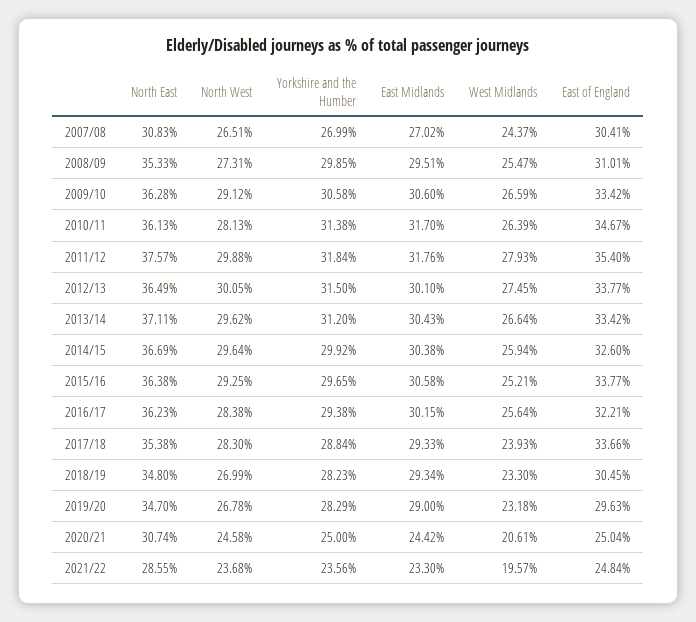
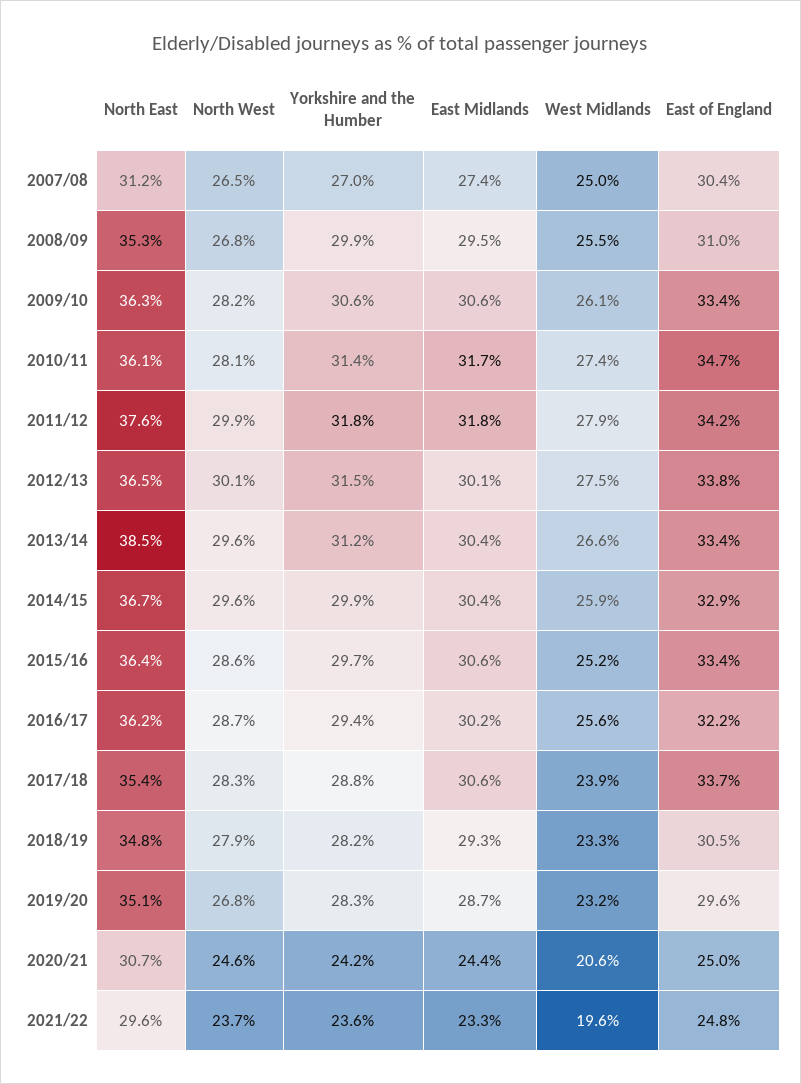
  {
    "North East": {
-     "2007/08": 30.83,
+     "2007/08": 31.2,
      "2008/09": 35.33,
      "2009/10": 36.28,
      "2010/11": 36.13,
      "2011/12": 37.57,
      "2012/13": 36.49,
-     "2013/14": 37.11,
+     "2013/14": 38.5,
      "2014/15": 36.69,
      "2015/16": 36.38,
      "2016/17": 36.23,
      "2017/18": 35.38,
      "2018/19": 34.8,
-     "2019/20": 34.7,
+     "2019/20": 35.1,
      "2020/21": 30.74,
-     "2021/22": 28.55
+     "2021/22": 29.6
    },
    "North West": {
      "2007/08": 26.51,
-     "2008/09": 27.31,
+     "2008/09": 26.8,
-     "2009/10": 29.12,
+     "2009/10": 28.2,
      "2010/11": 28.13,
      "2011/12": 29.88,
      "2012/13": 30.05,
      "2013/14": 29.62,
      "2014/15": 29.64,
-     "2015/16": 29.25,
+     "2015/16": 28.6,
-     "2016/17": 28.38,
+     "2016/17": 28.7,
      "2017/18": 28.3,
-     "2018/19": 26.99,
+     "2018/19": 27.9,
      "2019/20": 26.78,
      "2020/21": 24.58,
      "2021/22": 23.68
    },
    "Yorkshire and the Humber": {
      "2007/08": 26.99,
      "2008/09": 29.85,
      "2009/10": 30.58,
      "2010/11": 31.38,
      "2011/12": 31.84,
      "2012/13": 31.5,
      "2013/14": 31.2,
      "2014/15": 29.92,
      "2015/16": 29.65,
      "2016/17": 29.38,
      "2017/18": 28.84,
      "2018/19": 28.23,
      "2019/20": 28.29,
-     "2020/21": 25,
+     "2020/21": 24.2,
      "2021/22": 23.56
    },
    "East Midlands": {
-     "2007/08": 27.02,
+     "2007/08": 27.4,
      "2008/09": 29.51,
      "2009/10": 30.6,
      "2010/11": 31.7,
      "2011/12": 31.76,
      "2012/13": 30.1,
      "2013/14": 30.43,
      "2014/15": 30.38,
      "2015/16": 30.58,
      "2016/17": 30.15,
-     "2017/18": 29.33,
+     "2017/18": 30.6,
      "2018/19": 29.34,
-     "2019/20": 29,
+     "2019/20": 28.7,
      "2020/21": 24.42,
      "2021/22": 23.3
    },
    "West Midlands": {
-     "2007/08": 24.37,
+     "2007/08": 25,
      "2008/09": 25.47,
-     "2009/10": 26.59,
+     "2009/10": 26.1,
-     "2010/11": 26.39,
+     "2010/11": 27.4,
      "2011/12": 27.93,
      "2012/13": 27.45,
      "2013/14": 26.64,
      "2014/15": 25.94,
      "2015/16": 25.21,
      "2016/17": 25.64,
      "2017/18": 23.93,
      "2018/19": 23.3,
      "2019/20": 23.18,
      "2020/21": 20.61,
      "2021/22": 19.57
    },
    "East of England": {
      "2007/08": 30.41,
      "2008/09": 31.01,
      "2009/10": 33.42,
      "2010/11": 34.67,
-     "2011/12": 35.4,
+     "2011/12": 34.2,
      "2012/13": 33.77,
      "2013/14": 33.42,
-     "2014/15": 32.6,
+     "2014/15": 32.9,
-     "2015/16": 33.77,
+     "2015/16": 33.4,
      "2016/17": 32.21,
      "2017/18": 33.66,
      "2018/19": 30.45,
      "2019/20": 29.63,
      "2020/21": 25.04,
      "2021/22": 24.84
    }
  }

